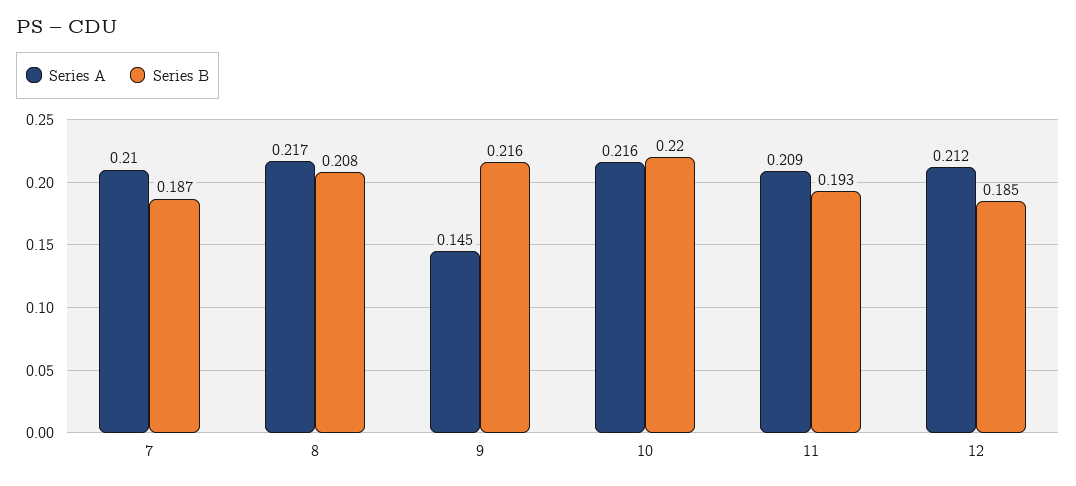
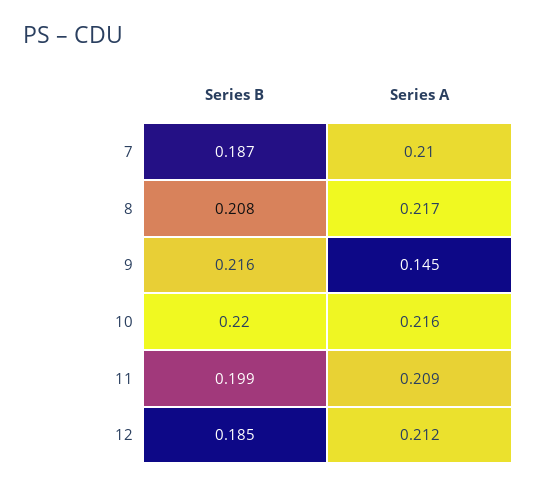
  {
    "Series A": {
      "7": 0.21,
      "8": 0.217,
      "9": 0.145,
      "10": 0.216,
      "11": 0.209,
      "12": 0.212
    },
    "Series B": {
      "7": 0.187,
      "8": 0.208,
      "9": 0.216,
      "10": 0.22,
-     "11": 0.193,
+     "11": 0.199,
      "12": 0.185
    }
  }

